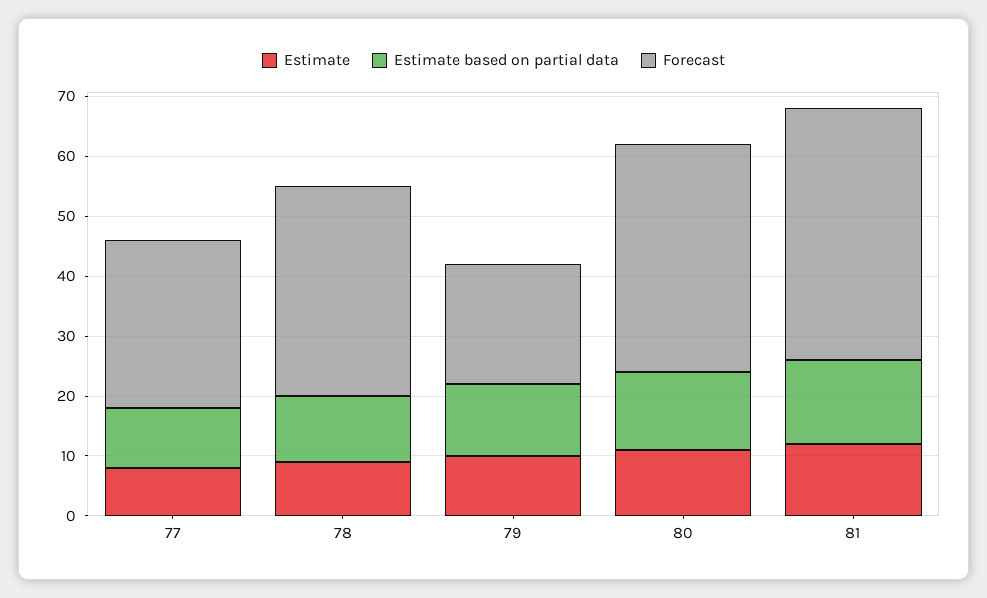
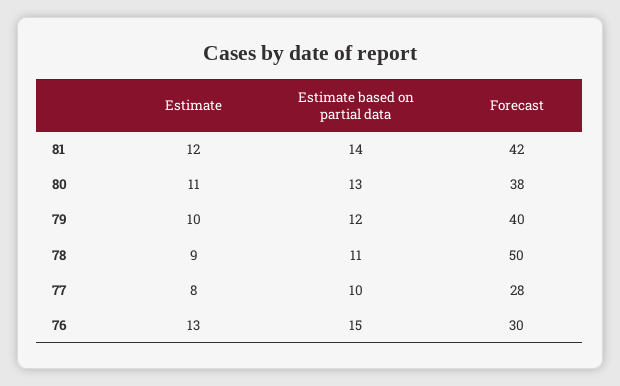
  {
    "Estimate": {
      "77": 8,
      "78": 9,
      "79": 10,
      "80": 11,
-     "81": 12
+     "81": 12,
+     "76": 13
    },
    "Estimate based on partial data": {
      "77": 10,
      "78": 11,
      "79": 12,
      "80": 13,
-     "81": 14
+     "81": 14,
+     "76": 15
    },
    "Forecast": {
      "77": 28,
-     "78": 35,
+     "78": 50,
-     "79": 20,
+     "79": 40,
      "80": 38,
-     "81": 42
+     "81": 42,
+     "76": 30
    }
  }

